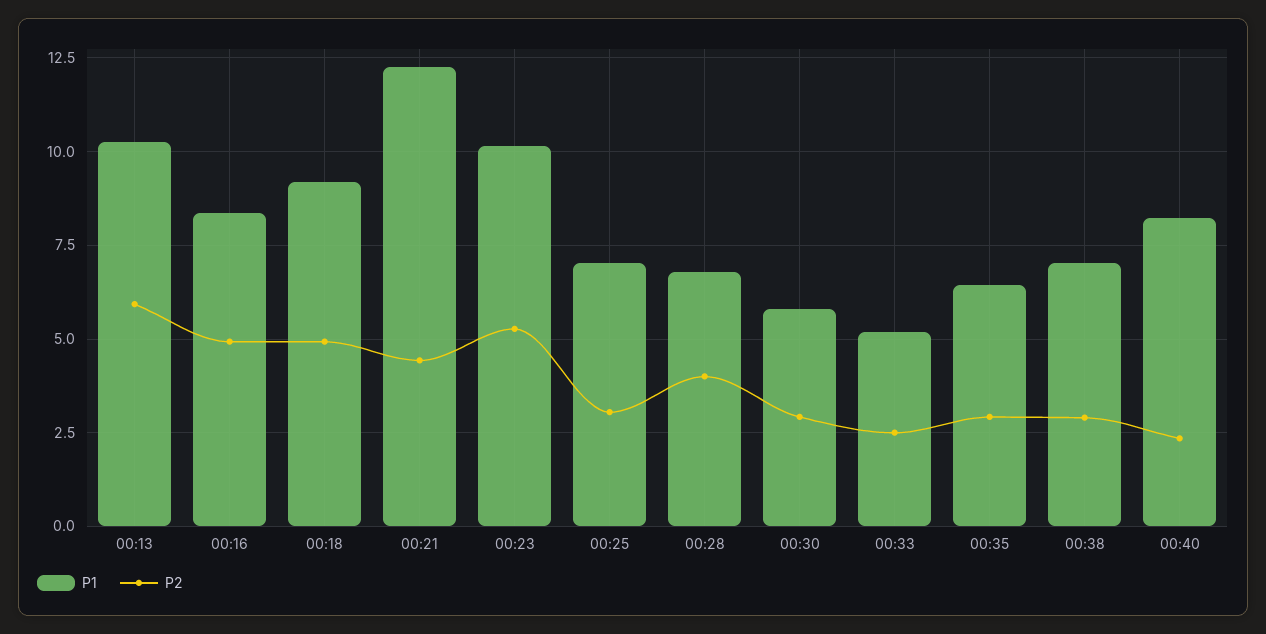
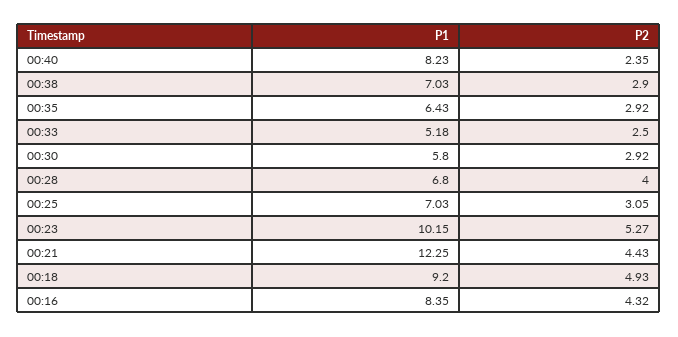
  {
    "P1": {
-     "00:13": 10.25,
      "00:16": 8.35,
      "00:18": 9.2,
      "00:21": 12.25,
      "00:23": 10.15,
      "00:25": 7.03,
      "00:28": 6.8,
      "00:30": 5.8,
      "00:33": 5.18,
      "00:35": 6.43,
      "00:38": 7.03,
      "00:40": 8.23
    },
    "P2": {
-     "00:13": 6,
-     "00:16": 5,
+     "00:16": 4.32,
      "00:18": 4.93,
      "00:21": 4.43,
      "00:23": 5.27,
      "00:25": 3.05,
      "00:28": 4,
      "00:30": 2.92,
      "00:33": 2.5,
      "00:35": 2.92,
      "00:38": 2.9,
      "00:40": 2.35
    }
  }

